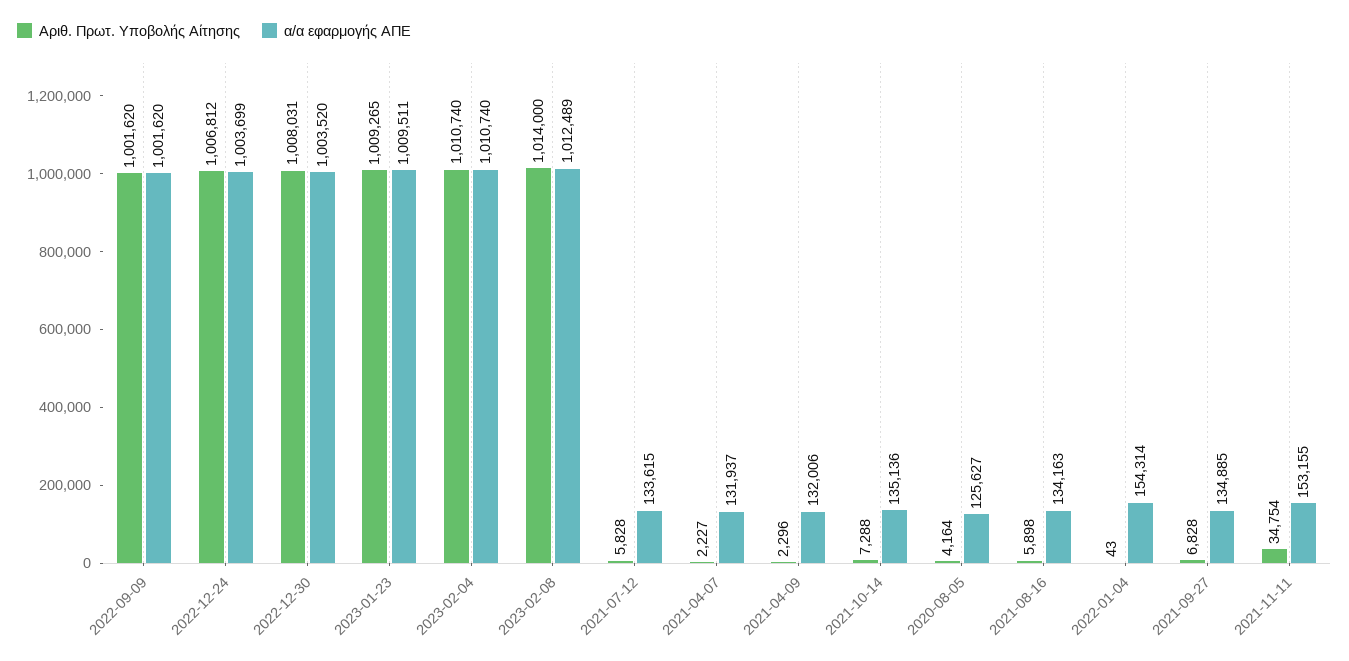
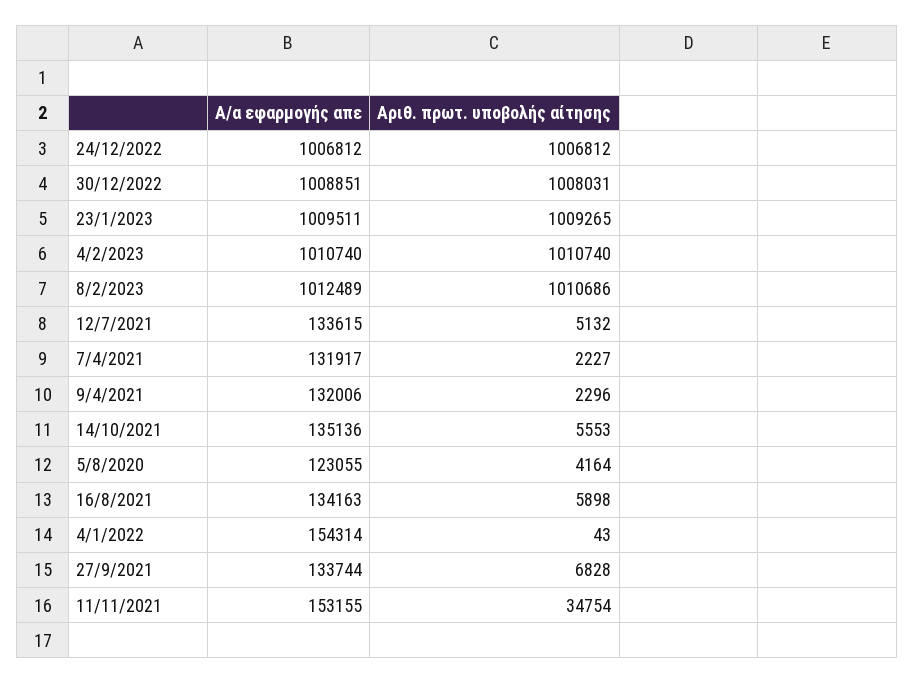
  {
    "Αριθ. Πρωτ. Υποβολής Αίτησης": {
-     "2022-09-09": 1001620,
      "2022-12-24": 1006812,
      "2022-12-30": 1008031,
      "2023-01-23": 1009265,
      "2023-02-04": 1010740,
-     "2023-02-08": 1014000,
+     "2023-02-08": 1010686,
-     "2021-07-12": 5828,
+     "2021-07-12": 5132,
      "2021-04-07": 2227,
      "2021-04-09": 2296,
-     "2021-10-14": 7288,
+     "2021-10-14": 5553,
      "2020-08-05": 4164,
      "2021-08-16": 5898,
      "2022-01-04": 43,
      "2021-09-27": 6828,
      "2021-11-11": 34754
    },
    "α/α εφαρμογής ΑΠΕ": {
-     "2022-09-09": 1001620,
-     "2022-12-24": 1003699,
+     "2022-12-24": 1006812,
-     "2022-12-30": 1003520,
+     "2022-12-30": 1008851,
      "2023-01-23": 1009511,
      "2023-02-04": 1010740,
      "2023-02-08": 1012489,
      "2021-07-12": 133615,
-     "2021-04-07": 131937,
+     "2021-04-07": 131917,
      "2021-04-09": 132006,
      "2021-10-14": 135136,
-     "2020-08-05": 125627,
+     "2020-08-05": 123055,
      "2021-08-16": 134163,
      "2022-01-04": 154314,
-     "2021-09-27": 134885,
+     "2021-09-27": 133744,
      "2021-11-11": 153155
    }
  }

